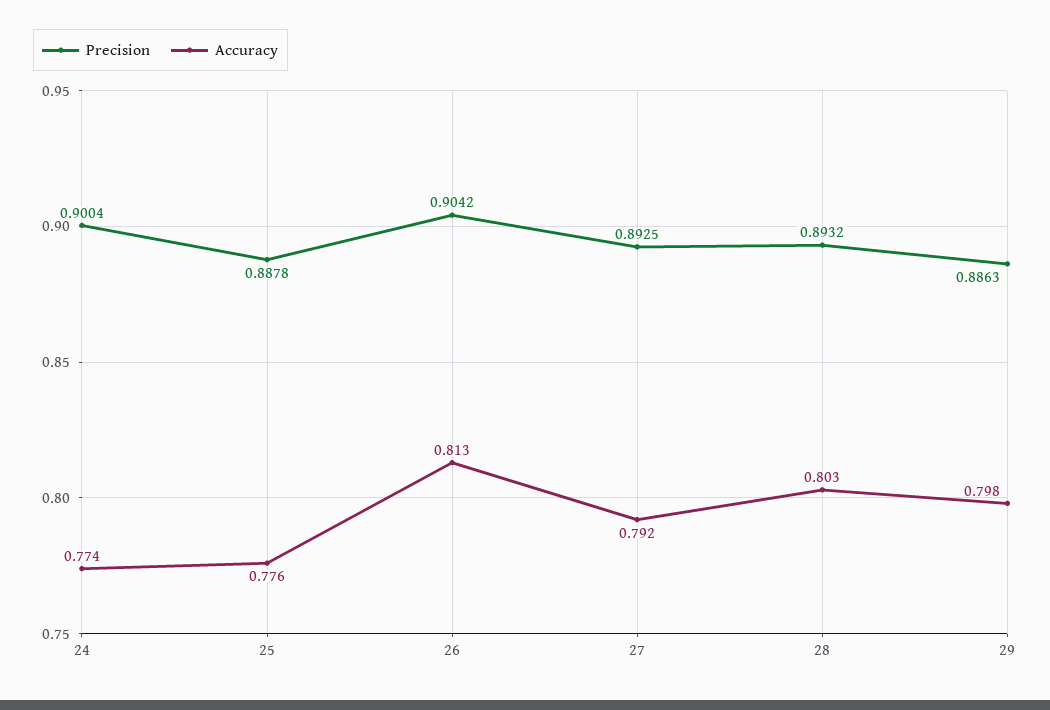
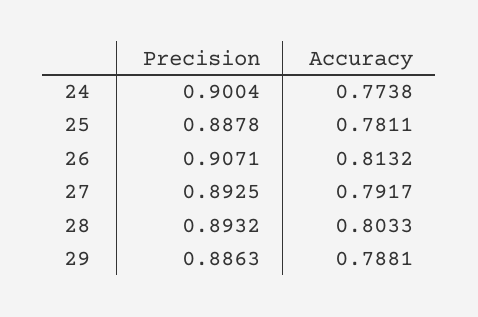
  {
    "Precision": {
      "24": 0.9004,
      "25": 0.8878,
-     "26": 0.9042,
+     "26": 0.9071,
      "27": 0.8925,
      "28": 0.8932,
      "29": 0.8863
    },
    "Accuracy": {
      "24": 0.7738,
-     "25": 0.776,
+     "25": 0.7811,
      "26": 0.8132,
      "27": 0.7917,
      "28": 0.8033,
-     "29": 0.798
+     "29": 0.7881
    }
  }

